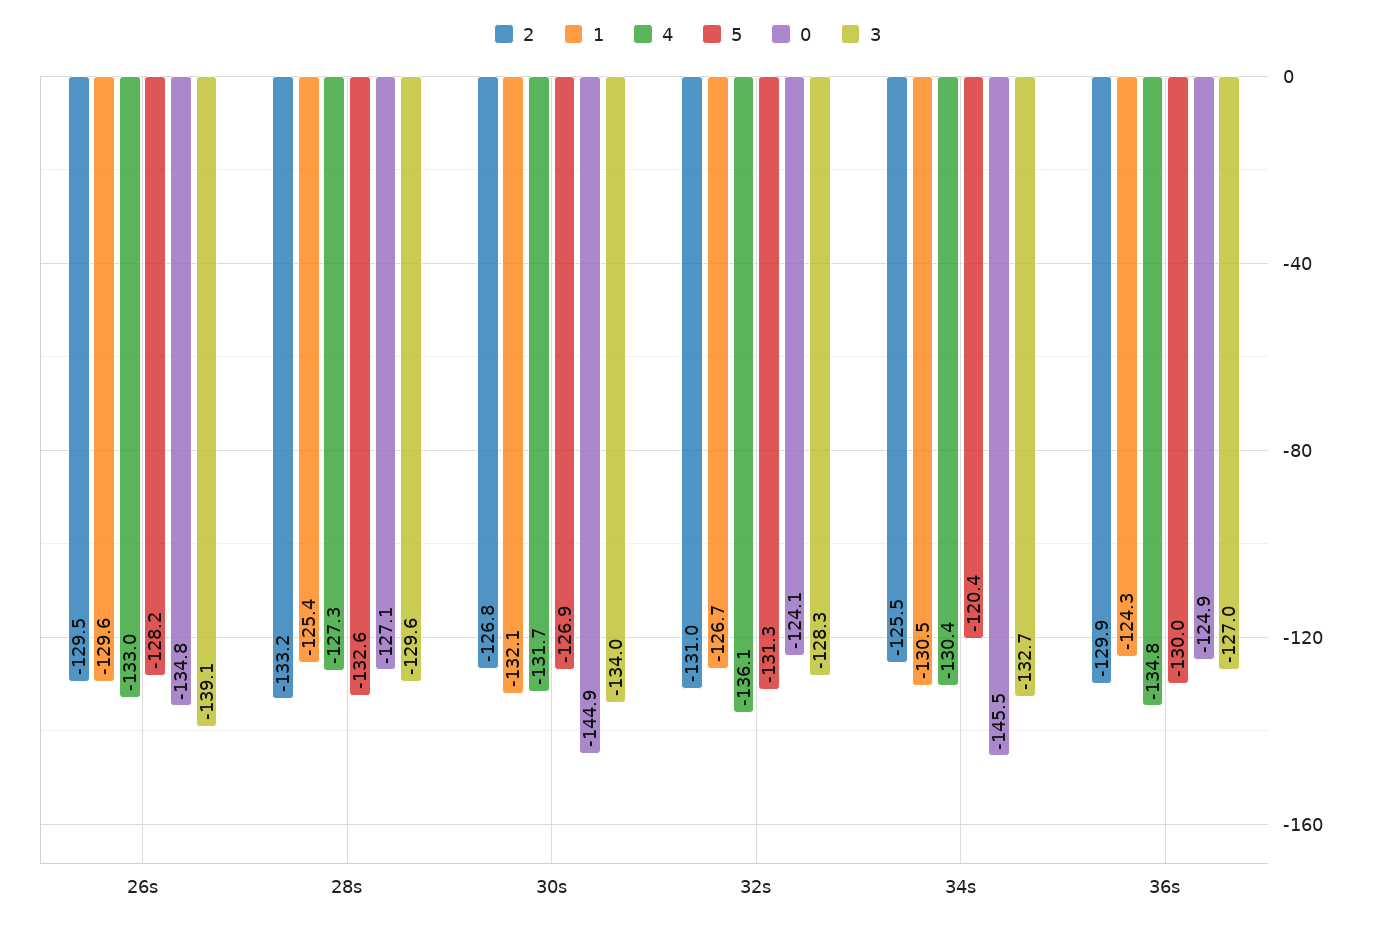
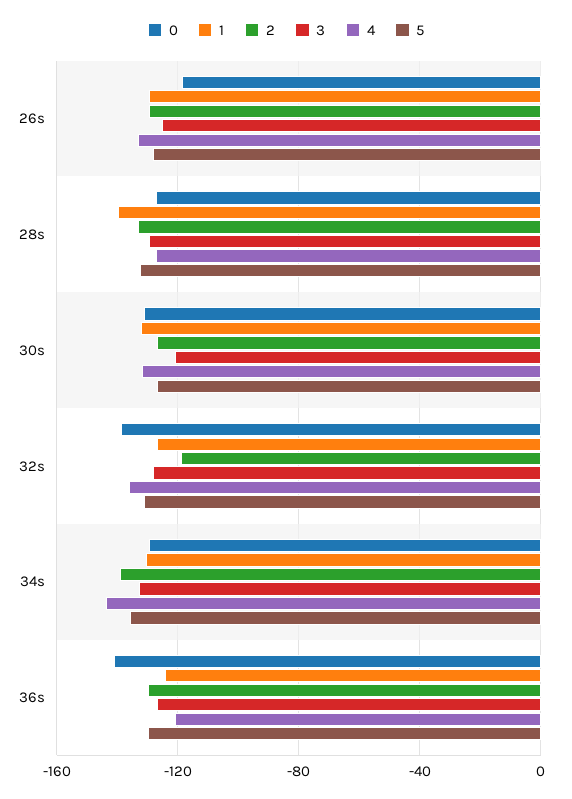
  {
    "2": {
      "26s": -129.5,
      "28s": -133.2,
      "30s": -126.8,
-     "32s": -131,
+     "32s": -120,
-     "34s": -125.5,
+     "34s": -140,
      "36s": -129.9
    },
    "1": {
      "26s": -129.6,
-     "28s": -125.4,
+     "28s": -140,
      "30s": -132.1,
      "32s": -126.7,
      "34s": -130.5,
      "36s": -124.3
    },
    "4": {
      "26s": -133,
      "28s": -127.3,
      "30s": -131.7,
      "32s": -136.1,
-     "34s": -130.4,
+     "34s": -145,
-     "36s": -134.8
+     "36s": -120
    },
    "5": {
      "26s": -128.2,
      "28s": -132.6,
      "30s": -126.9,
      "32s": -131.3,
-     "34s": -120.4,
+     "34s": -135,
      "36s": -130
    },
    "0": {
-     "26s": -134.8,
+     "26s": -120,
      "28s": -127.1,
-     "30s": -144.9,
+     "30s": -130,
-     "32s": -124.1,
+     "32s": -140,
-     "34s": -145.5,
+     "34s": -130,
-     "36s": -124.9
+     "36s": -140
    },
    "3": {
-     "26s": -139.1,
+     "26s": -125,
      "28s": -129.6,
-     "30s": -134,
+     "30s": -120,
      "32s": -128.3,
      "34s": -132.7,
      "36s": -127
    }
  }

